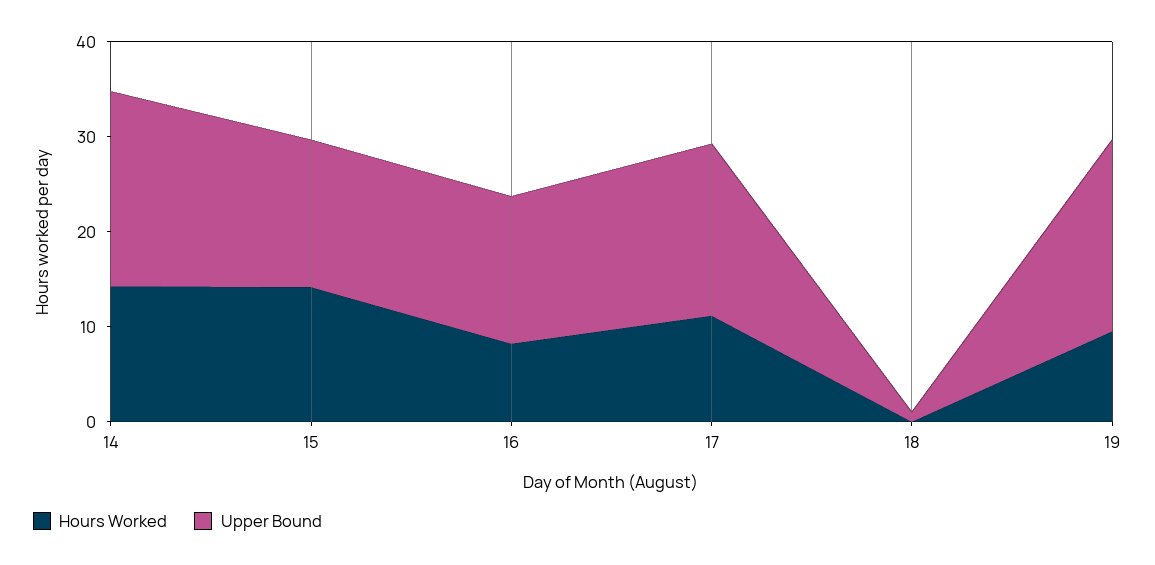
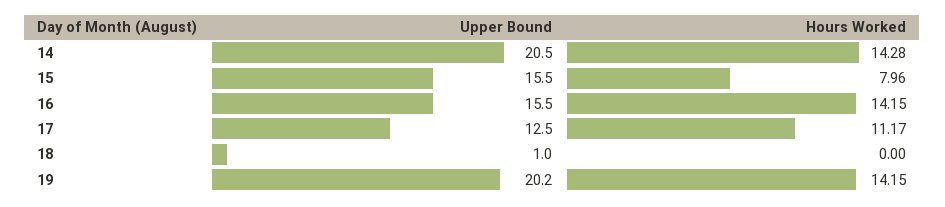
  {
    "Hours Worked": {
      "14": 14.28,
-     "15": 14,
+     "15": 7.96,
-     "16": 8,
+     "16": 14.15,
      "17": 11.17,
      "18": 0,
-     "19": 10
+     "19": 14.15
    },
    "Upper Bound": {
      "14": 20.5,
      "15": 15.5,
      "16": 15.5,
-     "17": 18,
+     "17": 12.5,
      "18": 1,
      "19": 20.2
    }
  }

